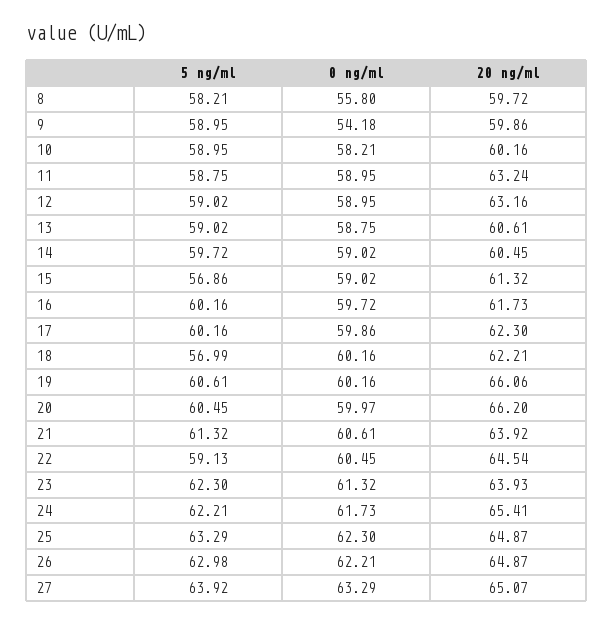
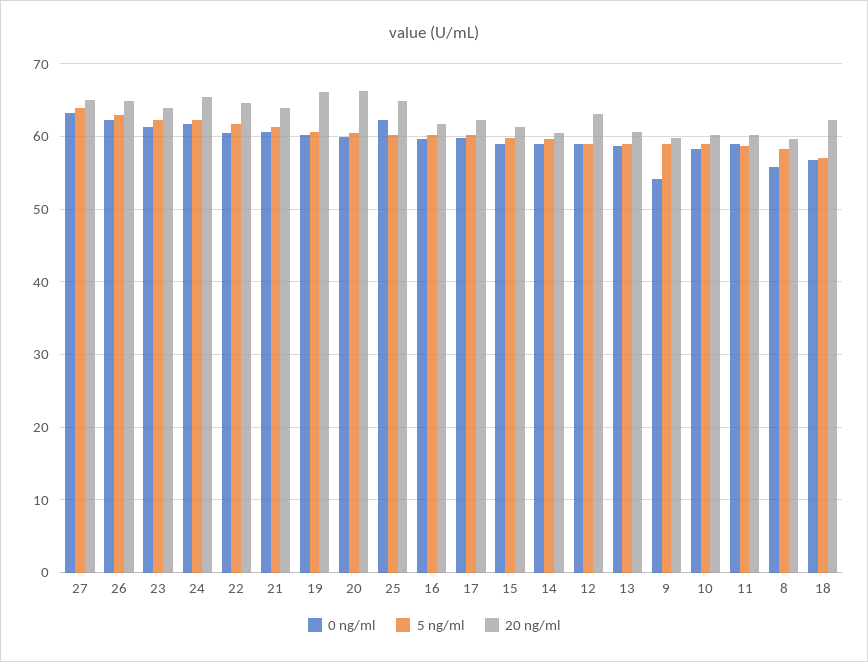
  {
    "5 ng/ml": {
      "8": 58.21,
      "9": 58.95,
      "10": 58.95,
      "11": 58.75,
      "12": 59.02,
      "13": 59.02,
      "14": 59.72,
-     "15": 56.86,
+     "15": 60,
      "16": 60.16,
      "17": 60.16,
      "18": 56.99,
      "19": 60.61,
      "20": 60.45,
      "21": 61.32,
-     "22": 59.13,
+     "22": 62,
      "23": 62.3,
      "24": 62.21,
-     "25": 63.29,
+     "25": 60,
      "26": 62.98,
      "27": 63.92
    },
    "0 ng/ml": {
      "8": 55.8,
      "9": 54.18,
      "10": 58.21,
      "11": 58.95,
      "12": 58.95,
      "13": 58.75,
      "14": 59.02,
      "15": 59.02,
      "16": 59.72,
      "17": 59.86,
-     "18": 60.16,
+     "18": 57,
      "19": 60.16,
      "20": 59.97,
      "21": 60.61,
      "22": 60.45,
      "23": 61.32,
      "24": 61.73,
      "25": 62.3,
      "26": 62.21,
      "27": 63.29
    },
    "20 ng/ml": {
      "8": 59.72,
      "9": 59.86,
      "10": 60.16,
-     "11": 63.24,
+     "11": 60,
      "12": 63.16,
      "13": 60.61,
      "14": 60.45,
      "15": 61.32,
      "16": 61.73,
      "17": 62.3,
      "18": 62.21,
      "19": 66.06,
      "20": 66.2,
      "21": 63.92,
      "22": 64.54,
      "23": 63.93,
      "24": 65.41,
      "25": 64.87,
      "26": 64.87,
      "27": 65.07
    }
  }

